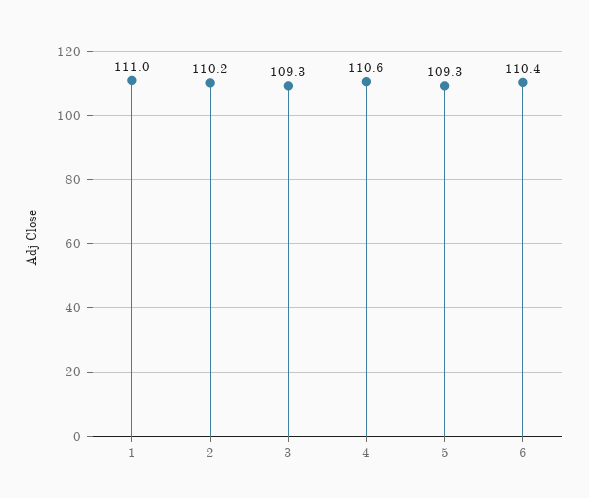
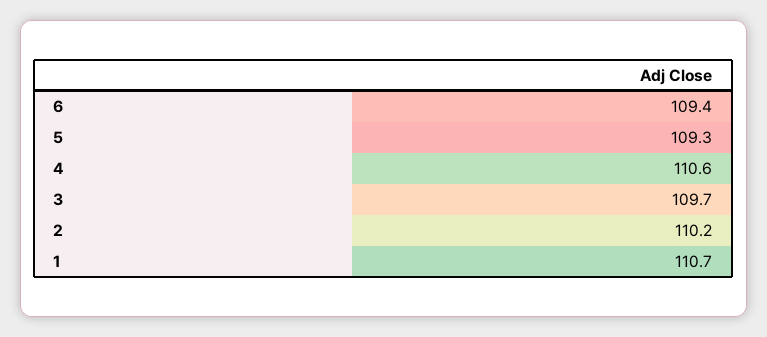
  {
-   "1": 111,
+   "1": 110.7,
    "2": 110.2,
-   "3": 109.3,
+   "3": 109.7,
    "4": 110.6,
    "5": 109.3,
-   "6": 110.4
+   "6": 109.4
  }

